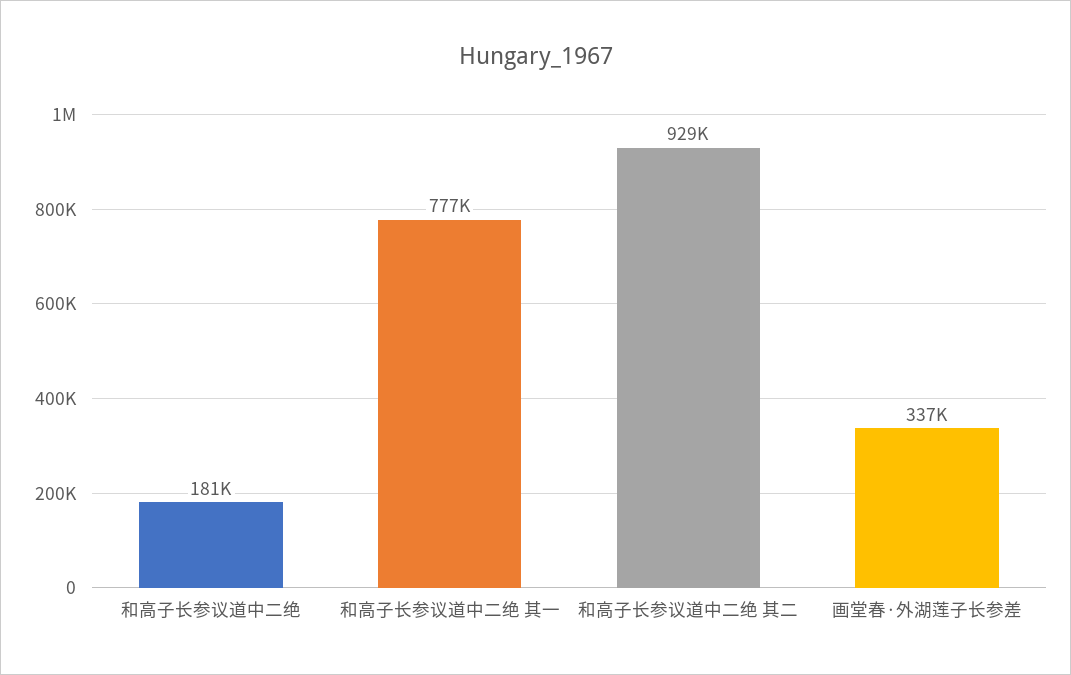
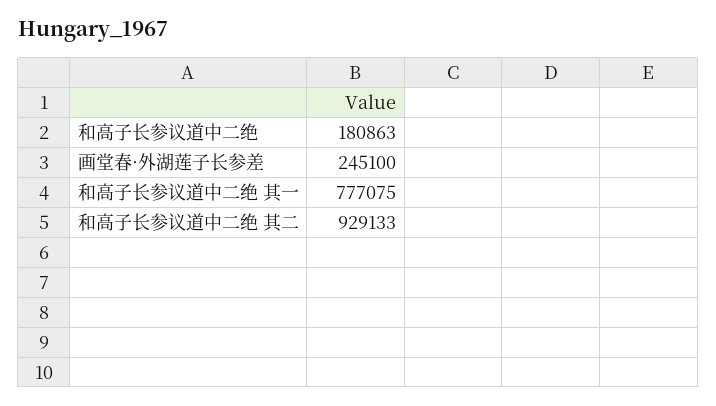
  {
    "和高子长参议道中二绝": 180863,
    "和高子长参议道中二绝 其一": 777075,
    "和高子长参议道中二绝 其二": 929133,
-   "画堂春·外湖莲子长参差": 337000
+   "画堂春·外湖莲子长参差": 245100
  }

